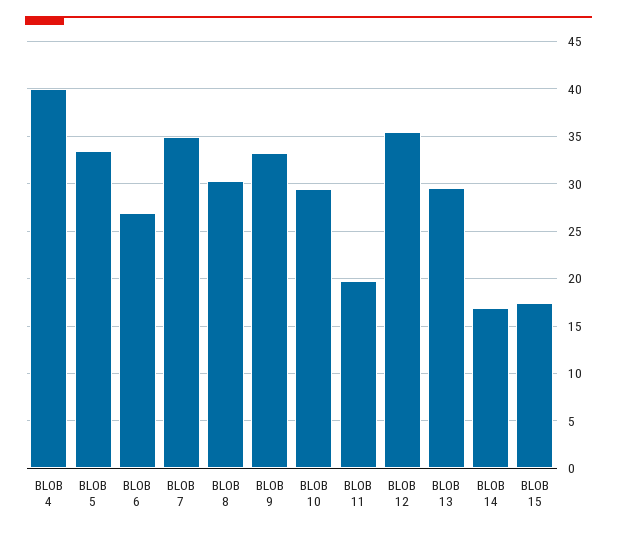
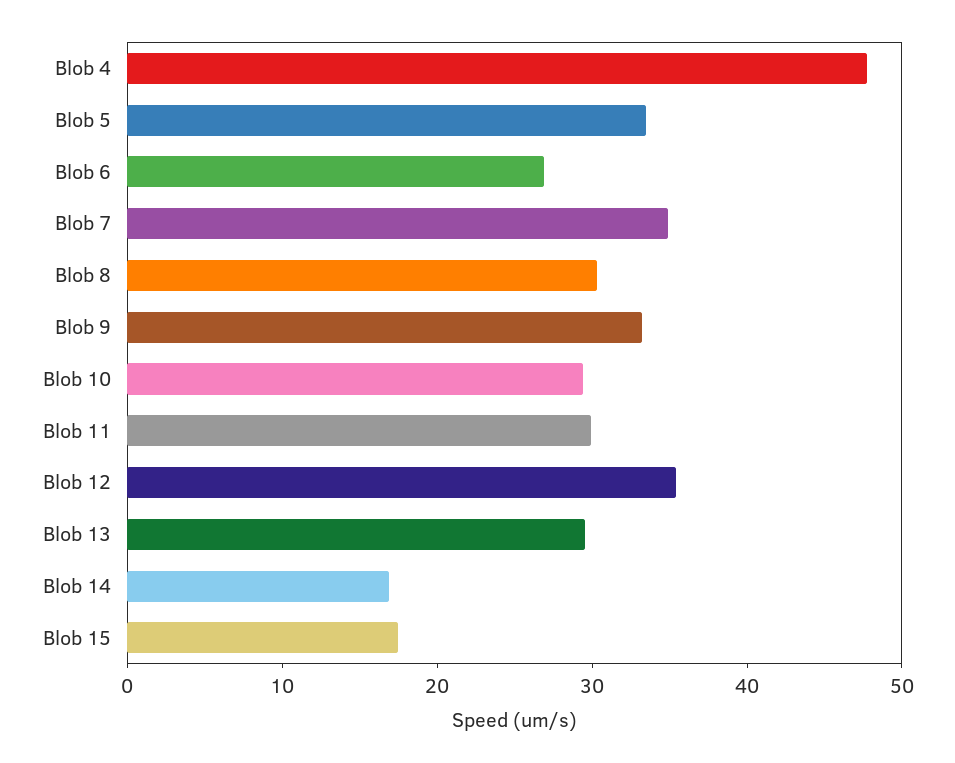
  {
-   "BLOB 4": 40,
+   "BLOB 4": 48,
    "BLOB 5": 33,
    "BLOB 6": 27,
    "BLOB 7": 35,
    "BLOB 8": 30,
    "BLOB 9": 33,
    "BLOB 10": 29,
-   "BLOB 11": 20,
+   "BLOB 11": 30,
    "BLOB 12": 35,
    "BLOB 13": 30,
    "BLOB 14": 17,
    "BLOB 15": 17
  }

